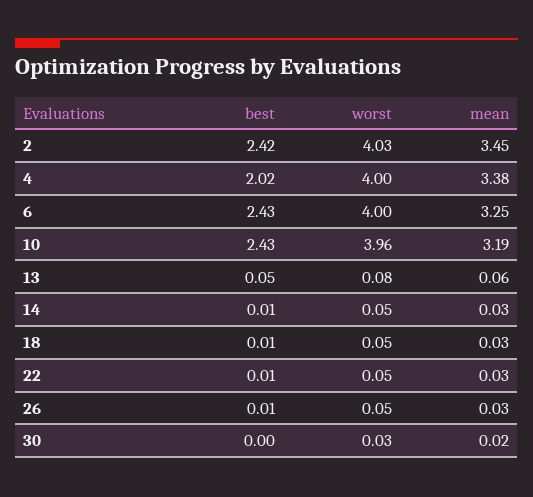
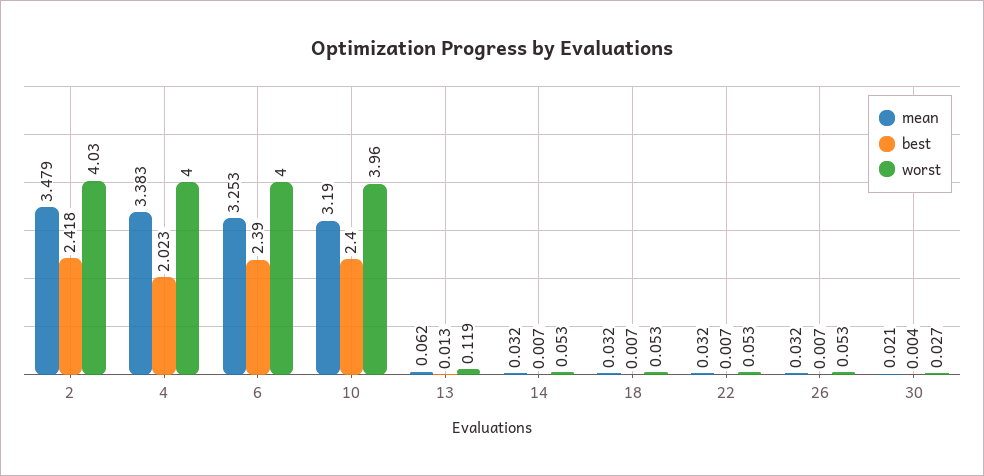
  {
    "best": {
      "2": 2.418,
      "4": 2.023,
-     "6": 2.43,
+     "6": 2.39,
-     "10": 2.43,
+     "10": 2.4,
-     "13": 0.05,
+     "13": 0.013,
      "14": 0.007,
      "18": 0.007,
      "22": 0.007,
      "26": 0.007,
      "30": 0.004
    },
    "worst": {
      "2": 4.03,
      "4": 4,
      "6": 4,
      "10": 3.96,
-     "13": 0.08,
+     "13": 0.119,
      "14": 0.053,
      "18": 0.053,
      "22": 0.053,
      "26": 0.053,
      "30": 0.027
    },
    "mean": {
-     "2": 3.45,
+     "2": 3.479,
      "4": 3.383,
      "6": 3.253,
      "10": 3.19,
      "13": 0.062,
      "14": 0.032,
      "18": 0.032,
      "22": 0.032,
      "26": 0.032,
      "30": 0.021
    }
  }

